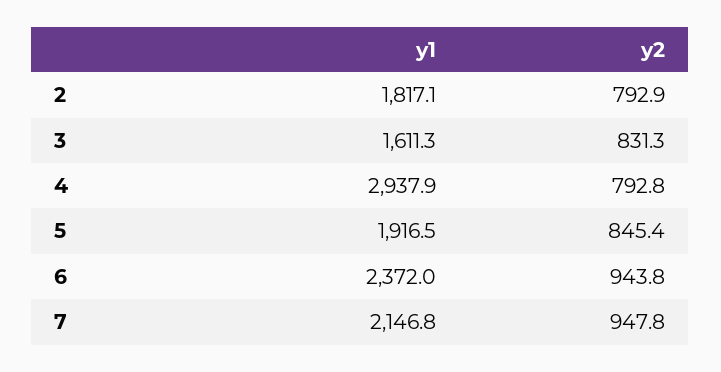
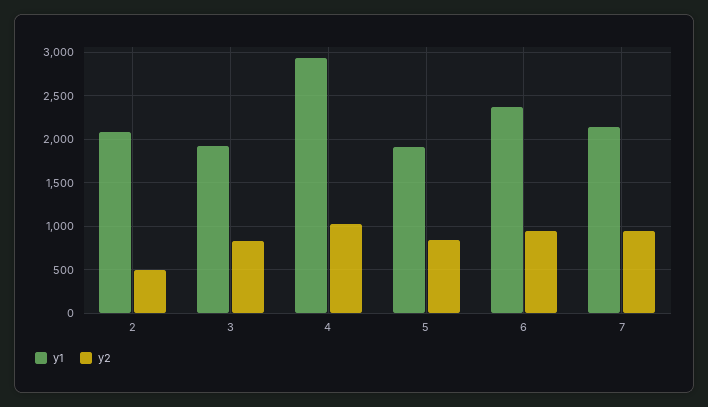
  {
    "y1": {
-     "2": 1817.1,
+     "2": 2100,
-     "3": 1611.3,
+     "3": 1900,
      "4": 2937.9,
      "5": 1916.5,
      "6": 2372,
      "7": 2146.8
    },
    "y2": {
-     "2": 792.9,
+     "2": 500,
      "3": 831.3,
-     "4": 792.8,
+     "4": 1000,
      "5": 845.4,
      "6": 943.8,
      "7": 947.8
    }
  }

